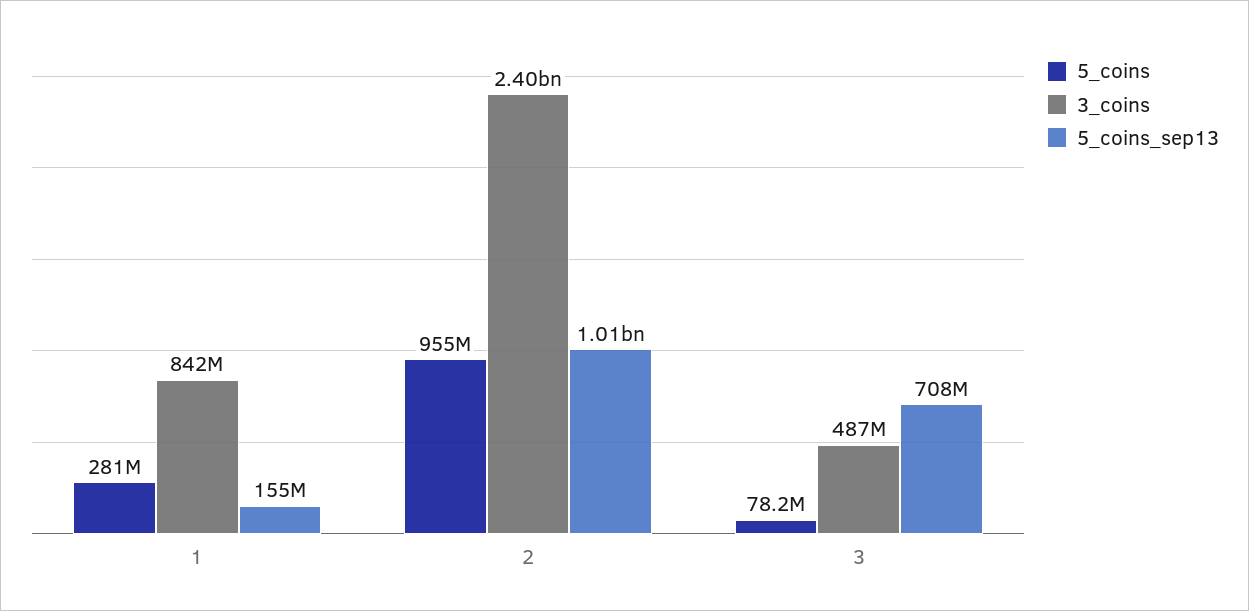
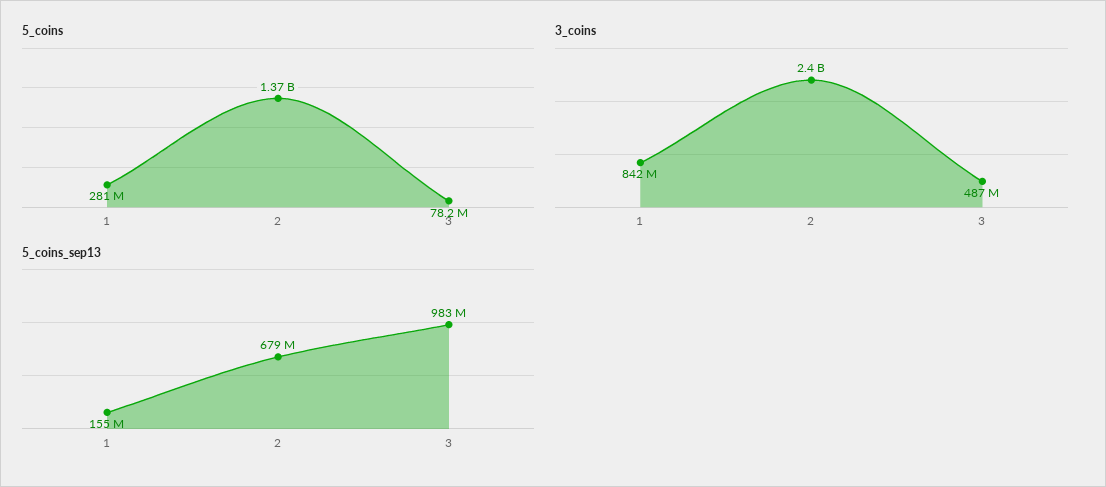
  {
    "5_coins": {
      "1": 281000000,
-     "2": 955000000,
+     "2": 1370000000,
      "3": 78200000
    },
    "3_coins": {
      "1": 842000000,
      "2": 2400000000,
      "3": 487000000
    },
    "5_coins_sep13": {
      "1": 155000000,
-     "2": 1010000000,
+     "2": 679000000,
-     "3": 708000000
+     "3": 983000000
    }
  }

